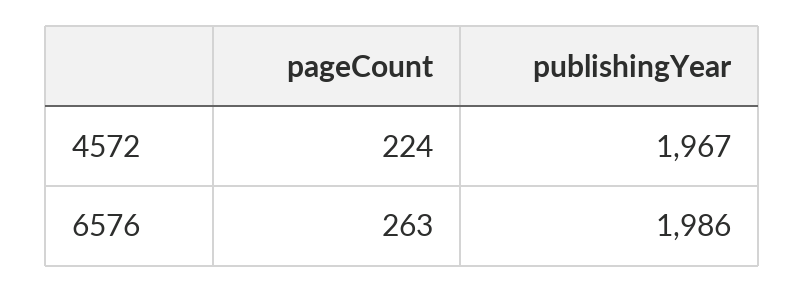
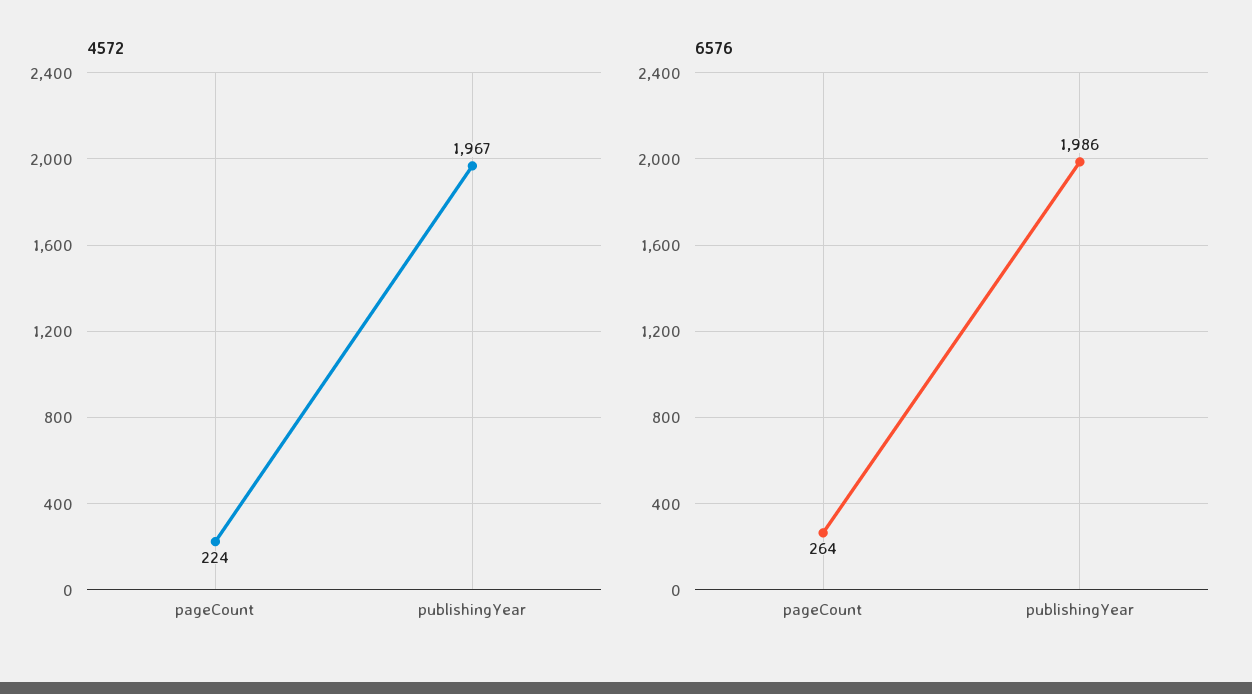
  {
    "4572": {
      "pageCount": 224,
      "publishingYear": 1967
    },
    "6576": {
-     "pageCount": 263,
+     "pageCount": 264,
      "publishingYear": 1986
    }
  }

